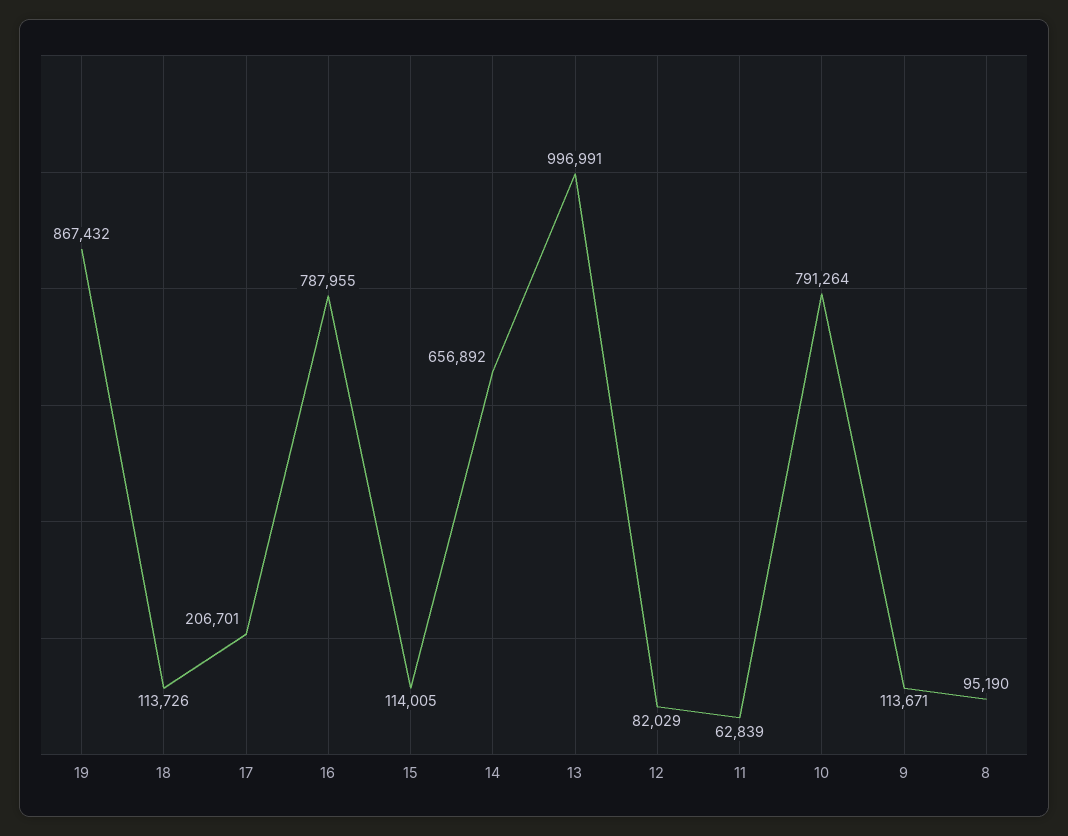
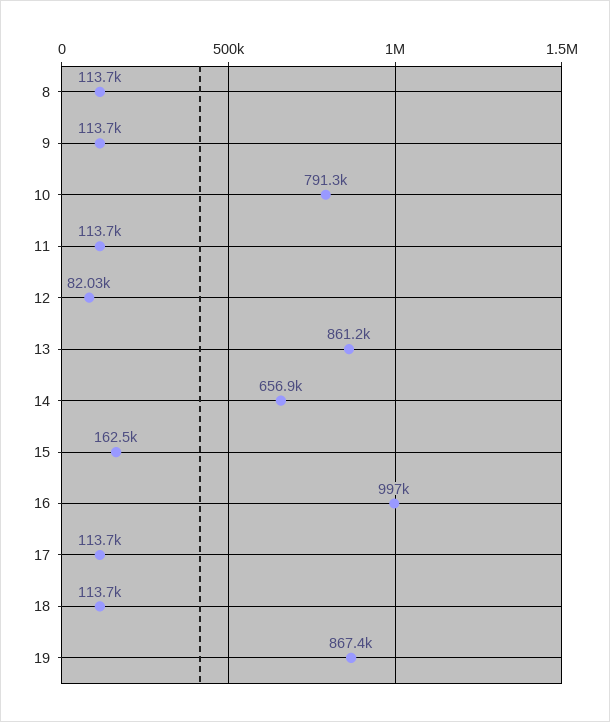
  {
    "19": 867432,
    "18": 113726,
-   "17": 206701,
+   "17": 113700,
-   "16": 787955,
+   "16": 997000,
-   "15": 114005,
+   "15": 162500,
    "14": 656892,
-   "13": 996991,
+   "13": 861200,
    "12": 82029,
-   "11": 62839,
+   "11": 113700,
    "10": 791264,
    "9": 113671,
-   "8": 95190
+   "8": 113700
  }

